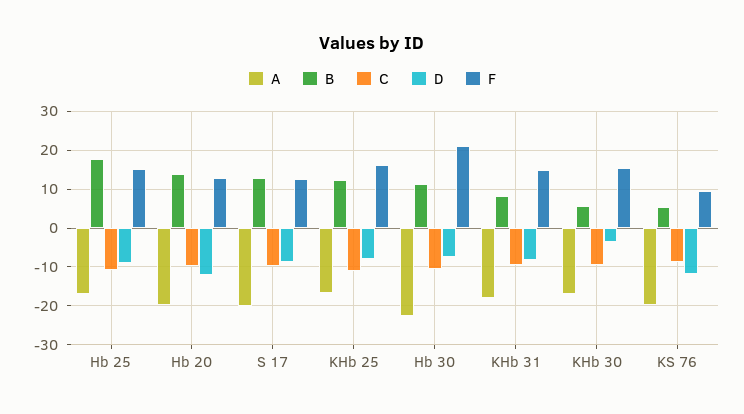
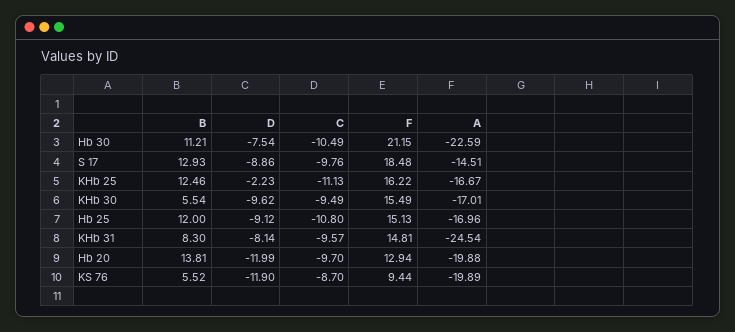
  {
    "A": {
      "Hb 25": -16.96,
      "Hb 20": -19.88,
-     "S 17": -20,
+     "S 17": -14.51,
      "KHb 25": -16.67,
      "Hb 30": -22.59,
-     "KHb 31": -18,
+     "KHb 31": -24.54,
      "KHb 30": -17.01,
      "KS 76": -19.89
    },
    "B": {
-     "Hb 25": 18,
+     "Hb 25": 12,
      "Hb 20": 13.81,
      "S 17": 12.93,
      "KHb 25": 12.46,
      "Hb 30": 11.21,
      "KHb 31": 8.3,
      "KHb 30": 5.54,
      "KS 76": 5.52
    },
    "C": {
      "Hb 25": -10.8,
      "Hb 20": -9.7,
      "S 17": -9.76,
      "KHb 25": -11.13,
      "Hb 30": -10.49,
      "KHb 31": -9.57,
      "KHb 30": -9.49,
      "KS 76": -8.7
    },
    "D": {
      "Hb 25": -9.12,
      "Hb 20": -11.99,
      "S 17": -8.86,
-     "KHb 25": -8,
+     "KHb 25": -2.23,
      "Hb 30": -7.54,
      "KHb 31": -8.14,
-     "KHb 30": -4,
+     "KHb 30": -9.62,
      "KS 76": -11.9
    },
    "F": {
      "Hb 25": 15.13,
      "Hb 20": 12.94,
-     "S 17": 12,
+     "S 17": 18.48,
      "KHb 25": 16.22,
      "Hb 30": 21.15,
      "KHb 31": 14.81,
      "KHb 30": 15.49,
      "KS 76": 9.44
    }
  }

